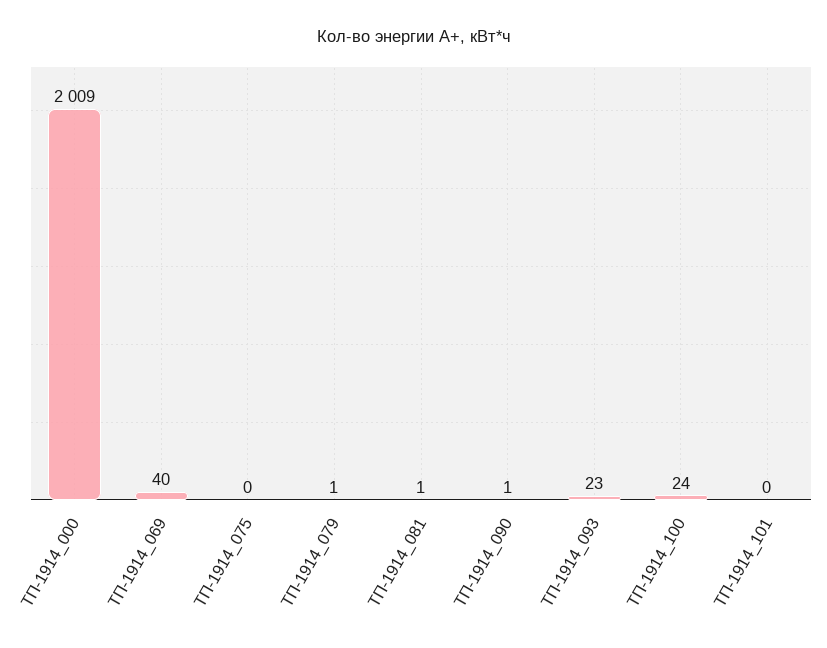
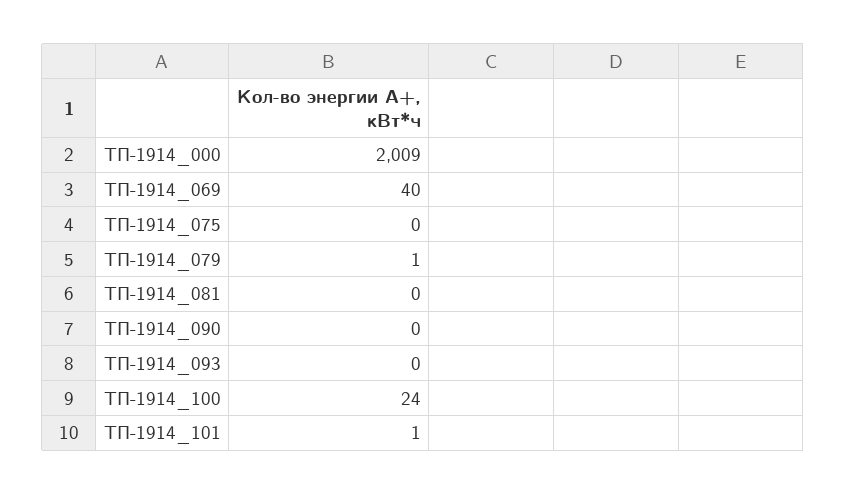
  {
    "ТП-1914_000": 2009,
    "ТП-1914_069": 40,
    "ТП-1914_075": 0,
    "ТП-1914_079": 1,
-   "ТП-1914_081": 1,
+   "ТП-1914_081": 0,
-   "ТП-1914_090": 1,
+   "ТП-1914_090": 0,
-   "ТП-1914_093": 23,
+   "ТП-1914_093": 0,
    "ТП-1914_100": 24,
-   "ТП-1914_101": 0
+   "ТП-1914_101": 1
  }

